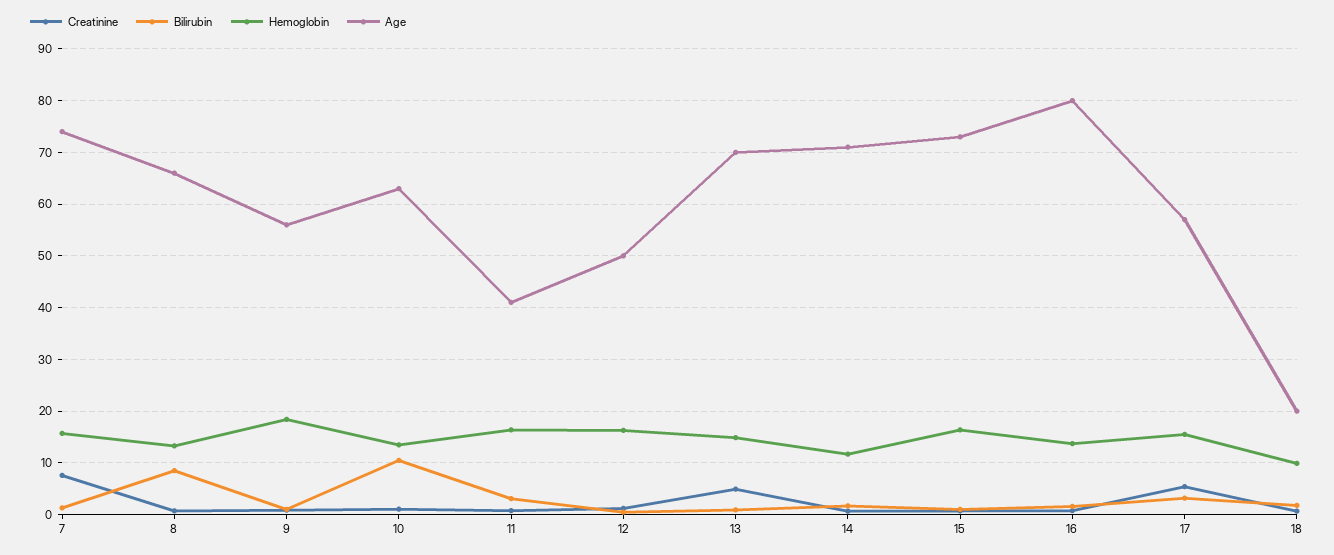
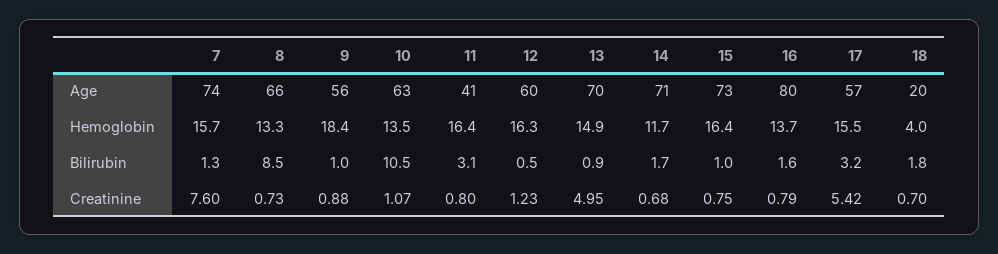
  {
    "Creatinine": {
      "7": 7.6,
      "8": 0.73,
      "9": 0.88,
      "10": 1.07,
      "11": 0.8,
      "12": 1.23,
      "13": 4.95,
      "14": 0.68,
      "15": 0.75,
      "16": 0.79,
      "17": 5.42,
      "18": 0.7
    },
    "Bilirubin": {
      "7": 1.3,
      "8": 8.5,
      "9": 1,
      "10": 10.5,
      "11": 3.1,
      "12": 0.5,
      "13": 0.9,
      "14": 1.7,
      "15": 1,
      "16": 1.6,
      "17": 3.2,
      "18": 1.8
    },
    "Hemoglobin": {
      "7": 15.7,
      "8": 13.3,
      "9": 18.4,
      "10": 13.5,
      "11": 16.4,
      "12": 16.3,
      "13": 14.9,
      "14": 11.7,
      "15": 16.4,
      "16": 13.7,
      "17": 15.5,
-     "18": 10
+     "18": 4
    },
    "Age": {
      "7": 74,
      "8": 66,
      "9": 56,
      "10": 63,
      "11": 41,
-     "12": 50,
+     "12": 60,
      "13": 70,
      "14": 71,
      "15": 73,
      "16": 80,
      "17": 57,
      "18": 20
    }
  }

